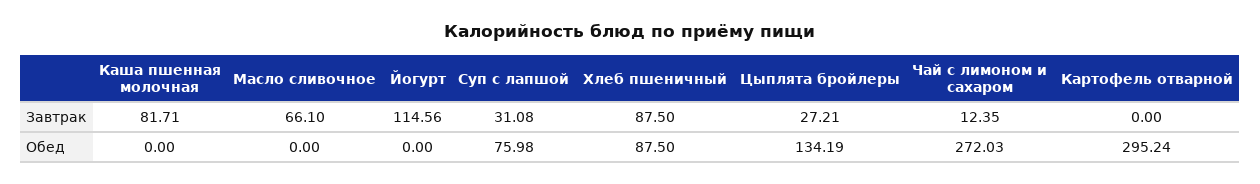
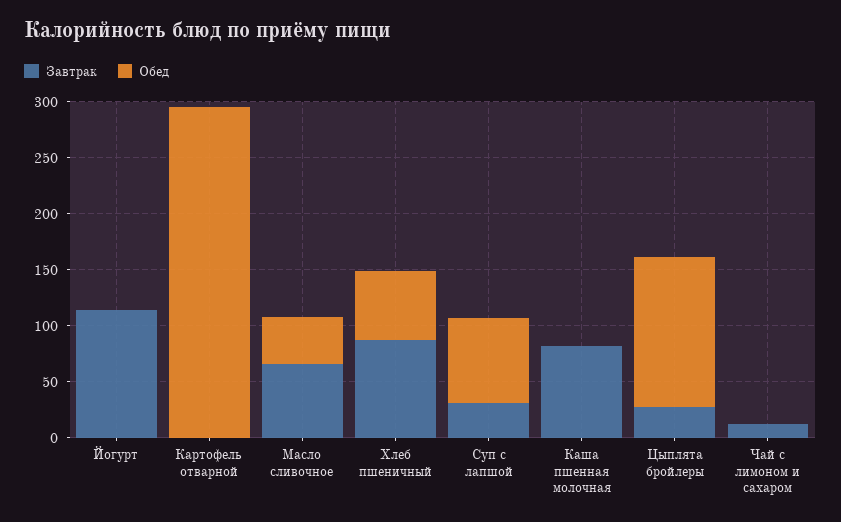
  {
    "Завтрак": {
      "Каша пшенная молочная": 81.71,
      "Масло сливочное": 66.1,
      "Йогурт": 114.56,
      "Суп с лапшой": 31.08,
      "Хлеб пшеничный": 87.5,
      "Цыплята бройлеры": 27.21,
      "Чай с лимоном и сахаром": 12.35,
      "Картофель отварной": 0
    },
    "Обед": {
      "Каша пшенная молочная": 0,
-     "Масло сливочное": 0,
+     "Масло сливочное": 40,
      "Йогурт": 0,
      "Суп с лапшой": 75.98,
-     "Хлеб пшеничный": 87.5,
+     "Хлеб пшеничный": 60,
      "Цыплята бройлеры": 134.19,
-     "Чай с лимоном и сахаром": 272.03,
+     "Чай с лимоном и сахаром": 0,
      "Картофель отварной": 295.24
    }
  }

